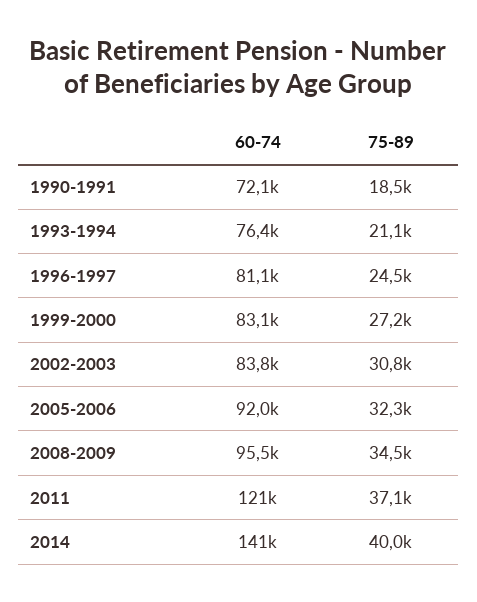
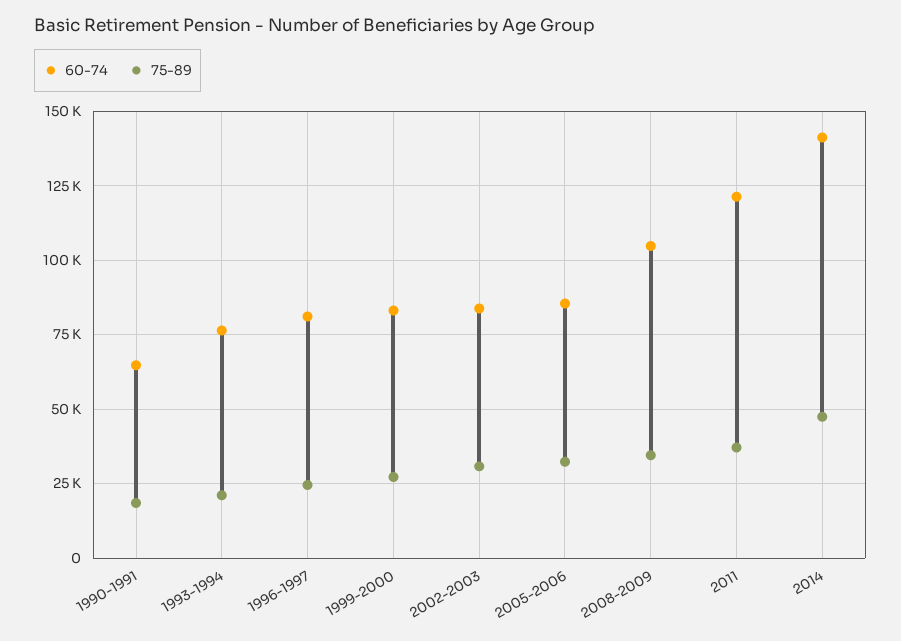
  {
    "60-74": {
-     "1990-1991": 72100,
+     "1990-1991": 65000,
      "1993-1994": 76400,
      "1996-1997": 81100,
      "1999-2000": 83100,
      "2002-2003": 83800,
-     "2005-2006": 92000,
+     "2005-2006": 85000,
-     "2008-2009": 95500,
+     "2008-2009": 105000,
      "2011": 121000,
      "2014": 141000
    },
    "75-89": {
      "1990-1991": 18500,
      "1993-1994": 21100,
      "1996-1997": 24500,
      "1999-2000": 27200,
      "2002-2003": 30800,
      "2005-2006": 32300,
      "2008-2009": 34500,
      "2011": 37100,
-     "2014": 40000
+     "2014": 47500
    }
  }

